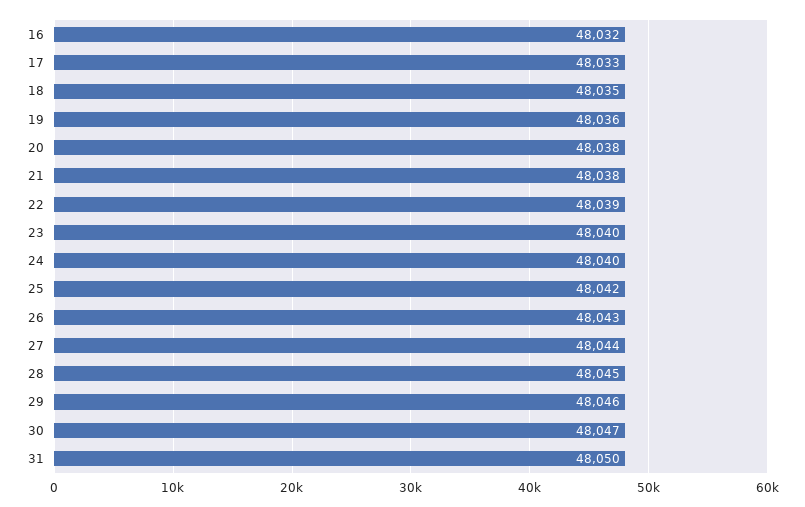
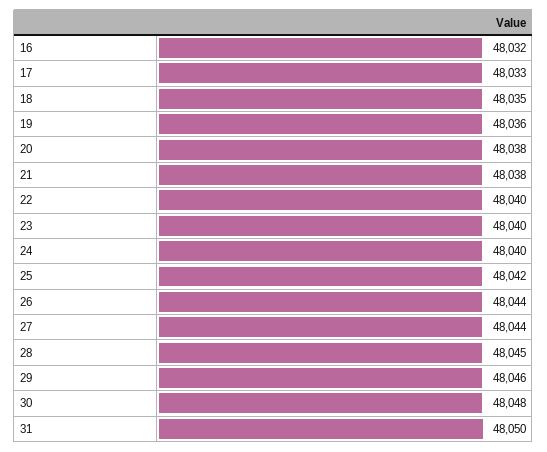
  {
    "16": 48032,
    "17": 48033,
    "18": 48035,
    "19": 48036,
    "20": 48038,
    "21": 48038,
-   "22": 48039,
+   "22": 48040,
    "23": 48040,
    "24": 48040,
    "25": 48042,
-   "26": 48043,
+   "26": 48044,
    "27": 48044,
    "28": 48045,
    "29": 48046,
-   "30": 48047,
+   "30": 48048,
    "31": 48050
  }

